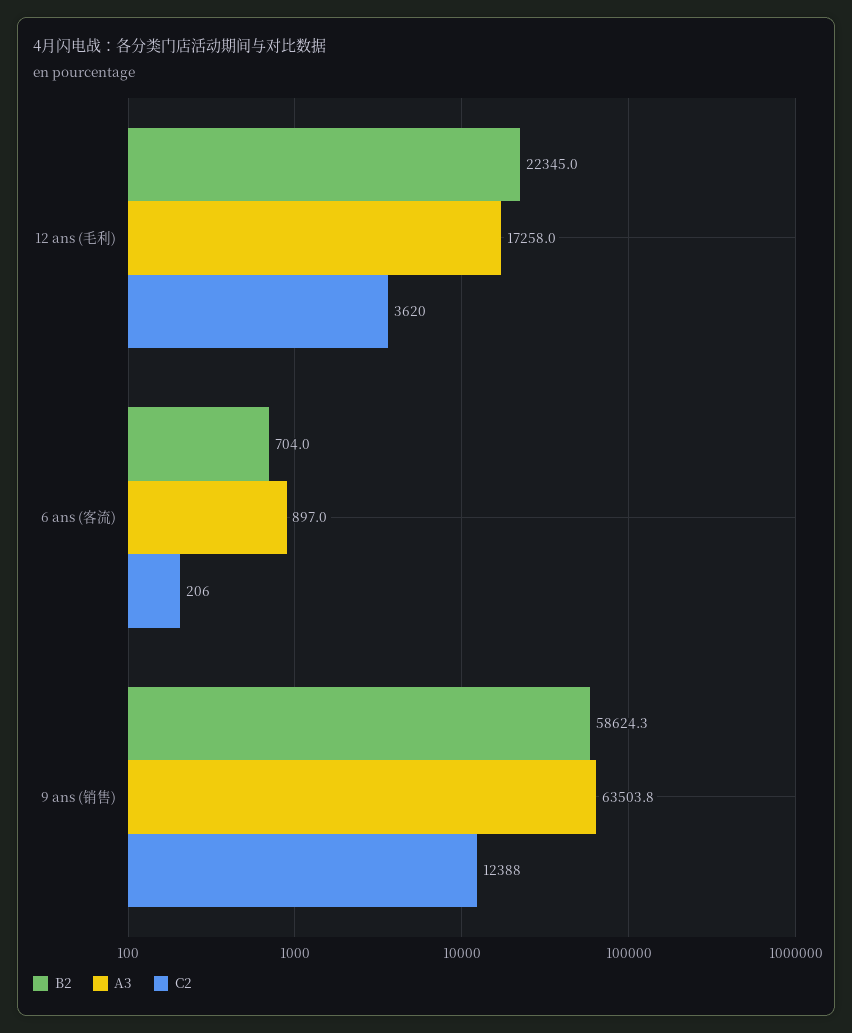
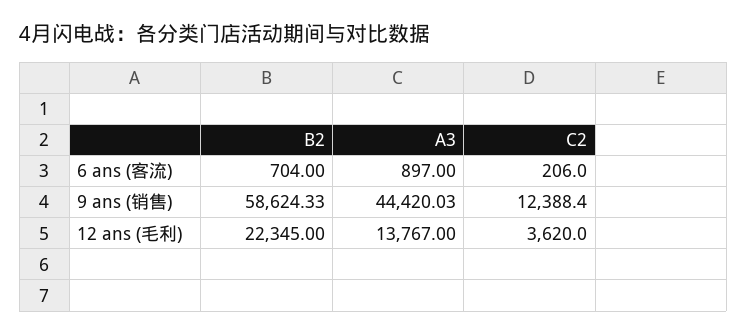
  {
    "B2": {
      "12 ans (毛利)": 22345,
      "6 ans (客流)": 704,
      "9 ans (销售)": 58624.33
    },
    "A3": {
-     "12 ans (毛利)": 17258,
+     "12 ans (毛利)": 13767,
      "6 ans (客流)": 897,
-     "9 ans (销售)": 63503.8
+     "9 ans (销售)": 44420.03
    },
    "C2": {
      "12 ans (毛利)": 3620,
      "6 ans (客流)": 206,
      "9 ans (销售)": 12388.4
    }
  }

